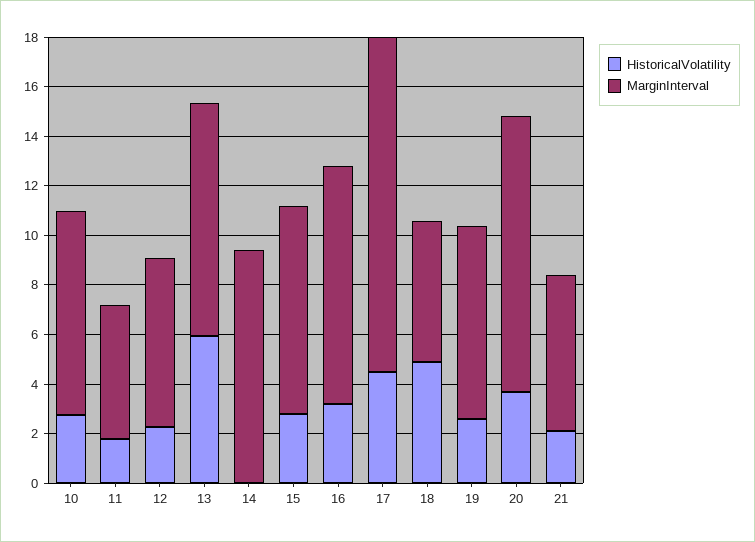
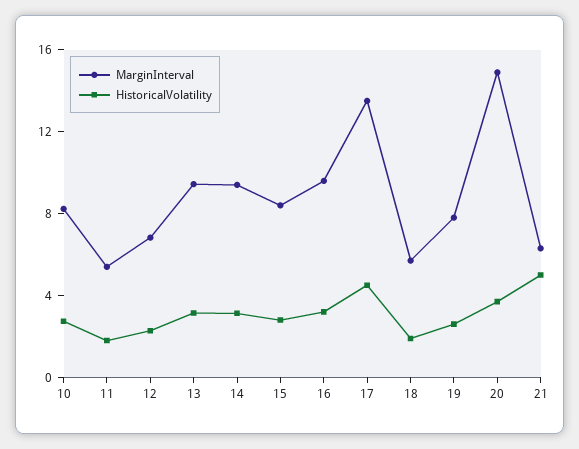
  {
    "HistoricalVolatility": {
      "10": 2.5,
      "11": 2,
      "12": 2.5,
-     "13": 6,
+     "13": 3,
-     "14": 0,
+     "14": 3,
      "15": 3,
      "16": 3,
      "17": 4.5,
-     "18": 5,
+     "18": 2,
      "19": 2.5,
      "20": 3.5,
-     "21": 2
+     "21": 5
    },
    "MarginInterval": {
      "10": 8,
      "11": 5.5,
      "12": 7,
      "13": 9.5,
      "14": 9.5,
      "15": 8.5,
      "16": 9.5,
      "17": 13.5,
      "18": 5.5,
      "19": 8,
-     "20": 11,
+     "20": 15,
      "21": 6.5
    }
  }

